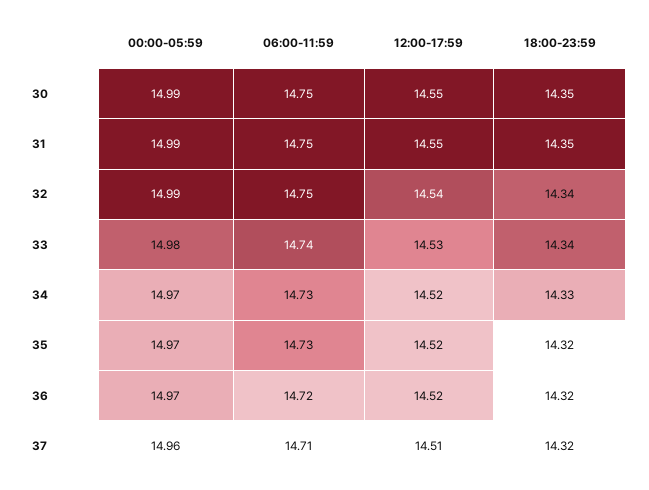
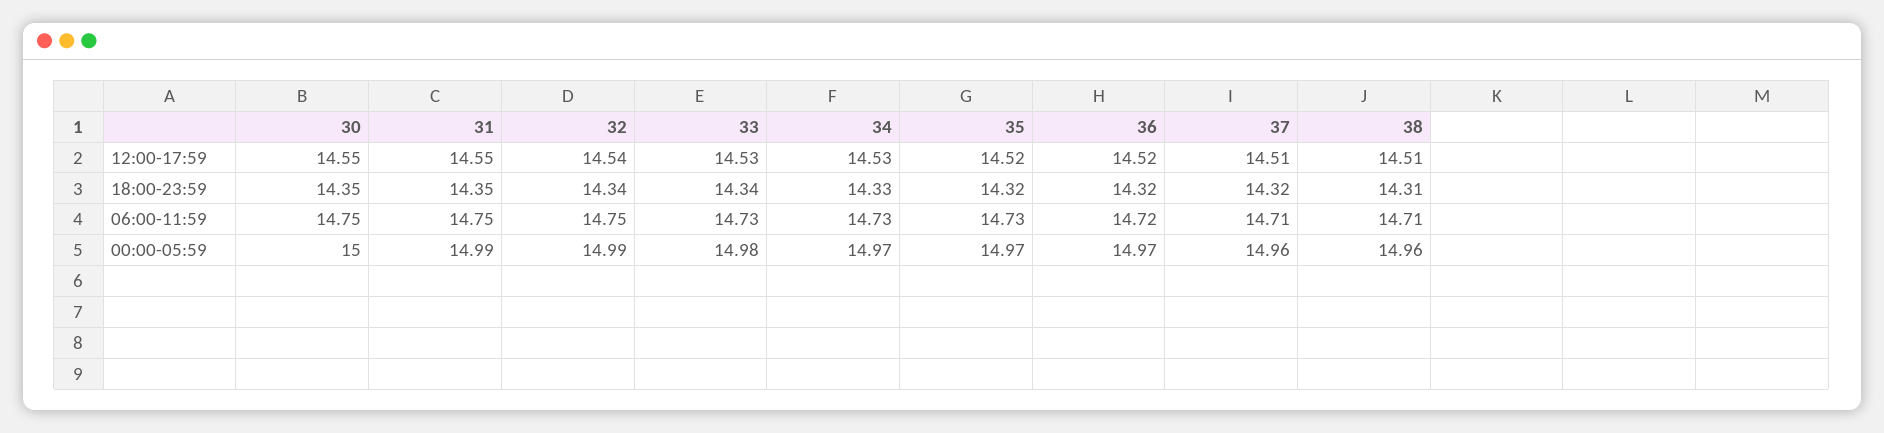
  {
    "00:00-05:59": {
-     "30": 14.99,
+     "30": 15,
      "31": 14.99,
      "32": 14.99,
      "33": 14.98,
      "34": 14.97,
      "35": 14.97,
      "36": 14.97,
-     "37": 14.96
+     "37": 14.96,
+     "38": 14.96
    },
    "06:00-11:59": {
      "30": 14.75,
      "31": 14.75,
      "32": 14.75,
-     "33": 14.74,
+     "33": 14.73,
      "34": 14.73,
      "35": 14.73,
      "36": 14.72,
-     "37": 14.71
+     "37": 14.71,
+     "38": 14.71
    },
    "12:00-17:59": {
      "30": 14.55,
      "31": 14.55,
      "32": 14.54,
      "33": 14.53,
-     "34": 14.52,
+     "34": 14.53,
      "35": 14.52,
      "36": 14.52,
-     "37": 14.51
+     "37": 14.51,
+     "38": 14.51
    },
    "18:00-23:59": {
      "30": 14.35,
      "31": 14.35,
      "32": 14.34,
      "33": 14.34,
      "34": 14.33,
      "35": 14.32,
      "36": 14.32,
-     "37": 14.32
+     "37": 14.32,
+     "38": 14.31
    }
  }

